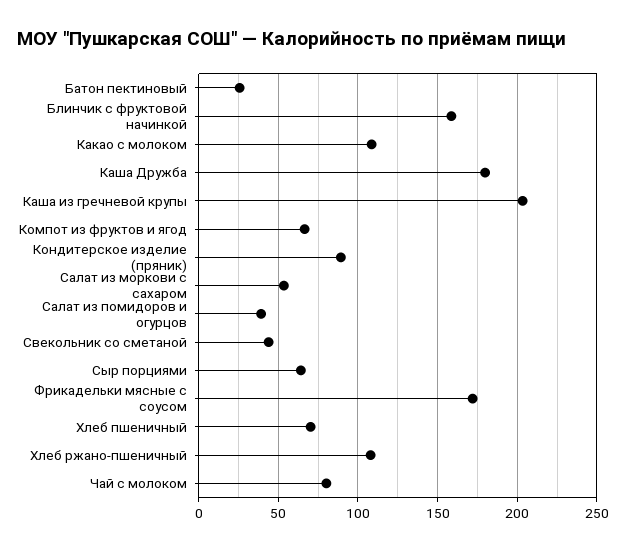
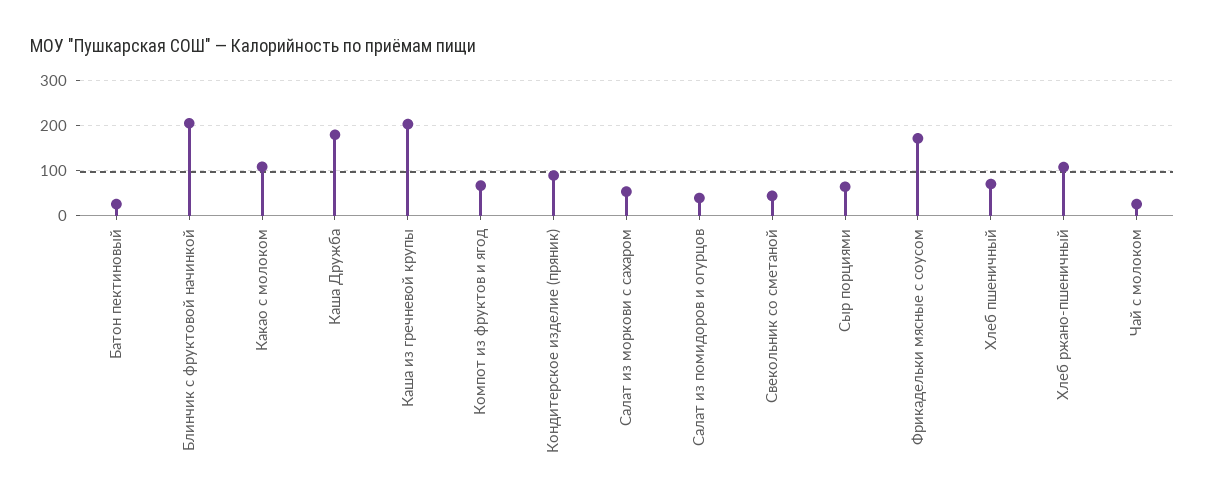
  {
    "Батон пектиновый": 25,
-   "Блинчик с фруктовой начинкой": 160,
+   "Блинчик с фруктовой начинкой": 200,
    "Какао с молоком": 110,
    "Каша Дружба": 180,
    "Каша из гречневой крупы": 205,
    "Компот из фруктов и ягод": 65,
    "Кондитерское изделие (пряник)": 90,
    "Салат из моркови с сахаром": 55,
    "Салат из помидоров и огурцов": 40,
    "Свекольник со сметаной": 45,
    "Сыр порциями": 65,
    "Фрикадельки мясные с соусом": 170,
    "Хлеб пшеничный": 70,
    "Хлеб ржано-пшеничный": 110,
-   "Чай с молоком": 80
+   "Чай с молоком": 20
  }

